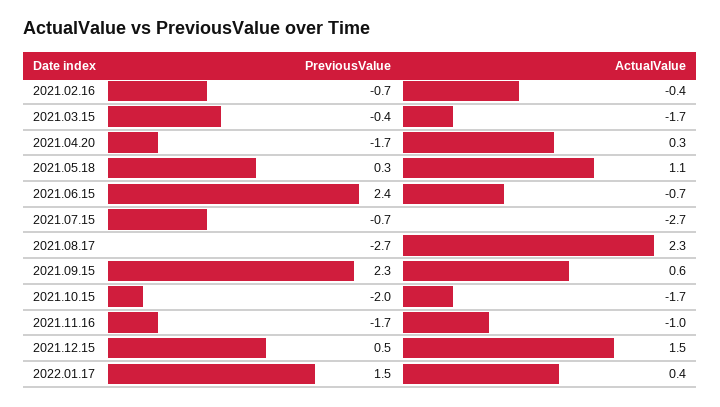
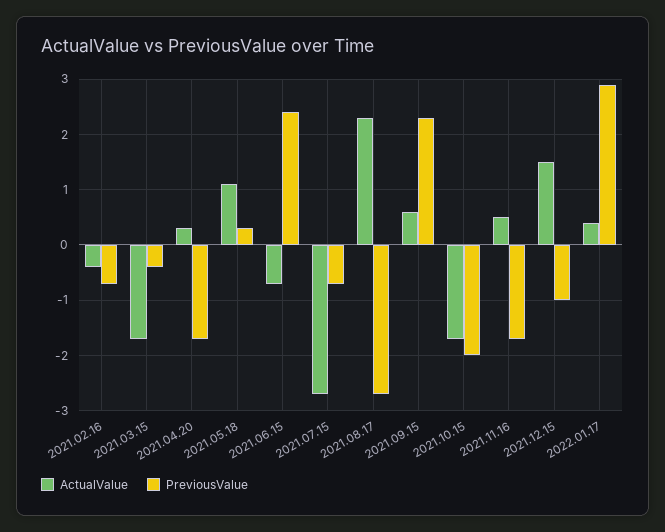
  {
    "PreviousValue": {
      "2021.02.16": -0.7,
      "2021.03.15": -0.4,
      "2021.04.20": -1.7,
      "2021.05.18": 0.3,
      "2021.06.15": 2.4,
      "2021.07.15": -0.7,
      "2021.08.17": -2.7,
      "2021.09.15": 2.3,
      "2021.10.15": -2,
      "2021.11.16": -1.7,
-     "2021.12.15": 0.5,
+     "2021.12.15": -1,
-     "2022.01.17": 1.5
+     "2022.01.17": 3
    },
    "ActualValue": {
      "2021.02.16": -0.4,
      "2021.03.15": -1.7,
      "2021.04.20": 0.3,
      "2021.05.18": 1.1,
      "2021.06.15": -0.7,
      "2021.07.15": -2.7,
      "2021.08.17": 2.3,
      "2021.09.15": 0.6,
      "2021.10.15": -1.7,
-     "2021.11.16": -1,
+     "2021.11.16": 0.5,
      "2021.12.15": 1.5,
      "2022.01.17": 0.4
    }
  }

